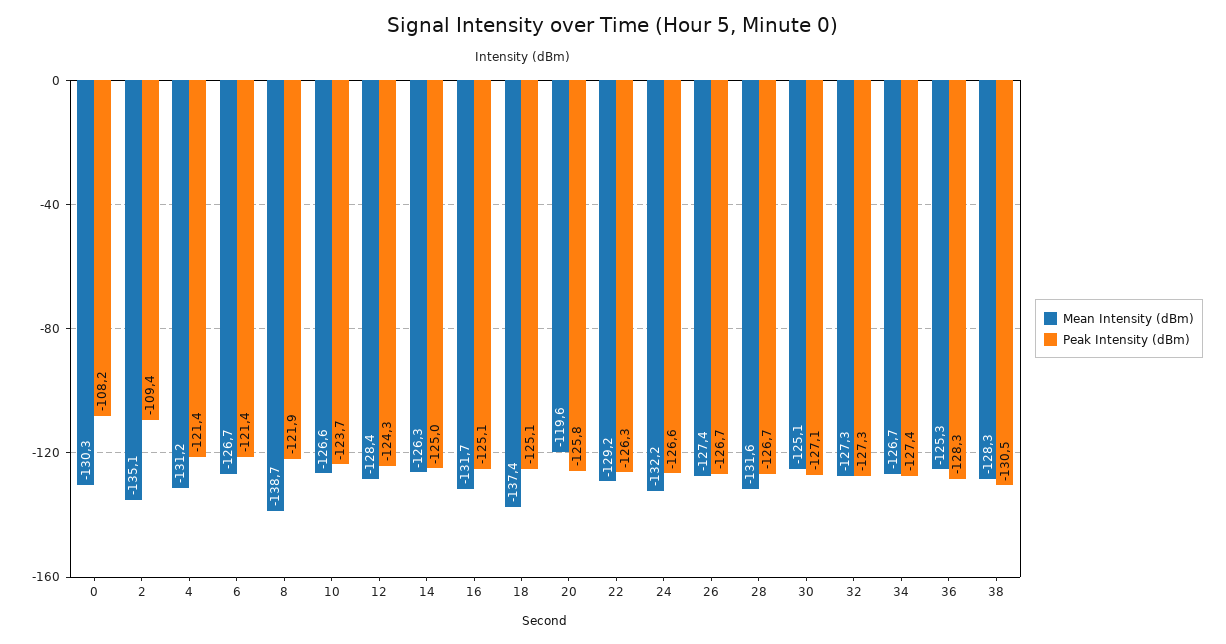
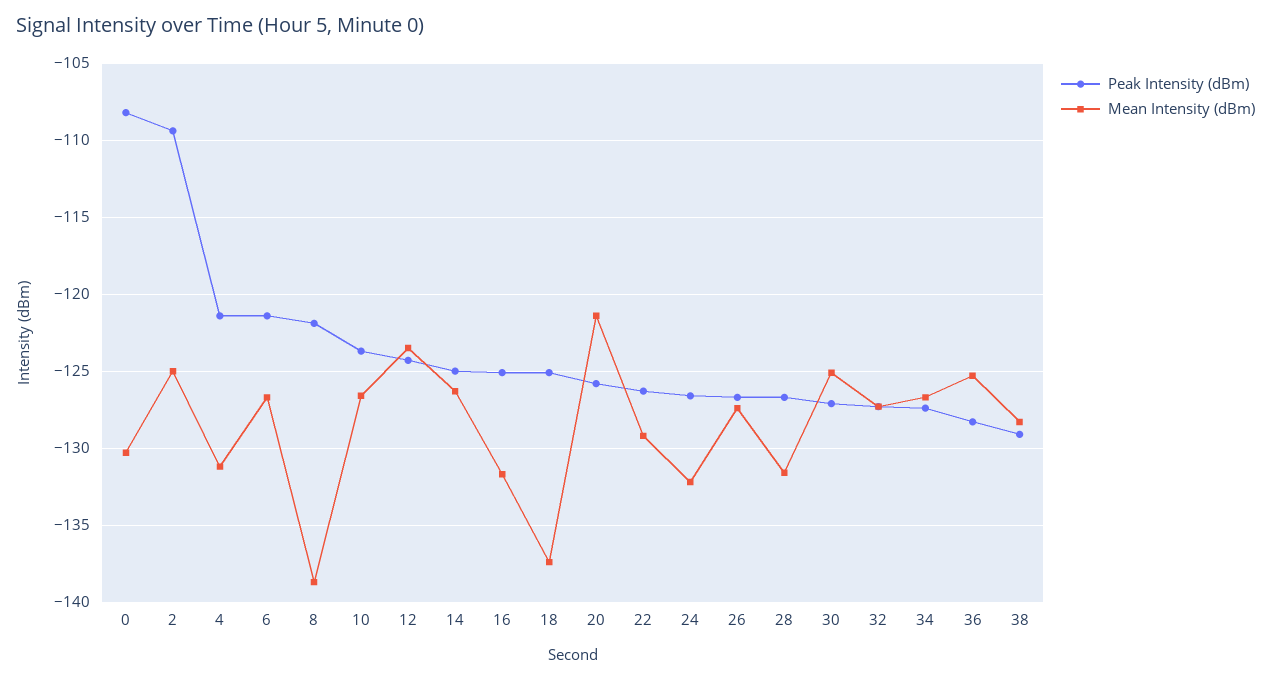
  {
    "Mean Intensity (dBm)": {
      "0": -130.3,
-     "2": -135.1,
+     "2": -125,
      "4": -131.2,
      "6": -126.7,
      "8": -138.7,
      "10": -126.6,
-     "12": -128.4,
+     "12": -123.5,
      "14": -126.3,
      "16": -131.7,
      "18": -137.4,
-     "20": -119.6,
+     "20": -121.5,
      "22": -129.2,
      "24": -132.2,
      "26": -127.4,
      "28": -131.6,
      "30": -125.1,
      "32": -127.3,
      "34": -126.7,
      "36": -125.3,
      "38": -128.3
    },
    "Peak Intensity (dBm)": {
      "0": -108.2,
      "2": -109.4,
      "4": -121.4,
      "6": -121.4,
      "8": -121.9,
      "10": -123.7,
      "12": -124.3,
      "14": -125,
      "16": -125.1,
      "18": -125.1,
      "20": -125.8,
      "22": -126.3,
      "24": -126.6,
      "26": -126.7,
      "28": -126.7,
      "30": -127.1,
      "32": -127.3,
      "34": -127.4,
      "36": -128.3,
-     "38": -130.5
+     "38": -129
    }
  }

